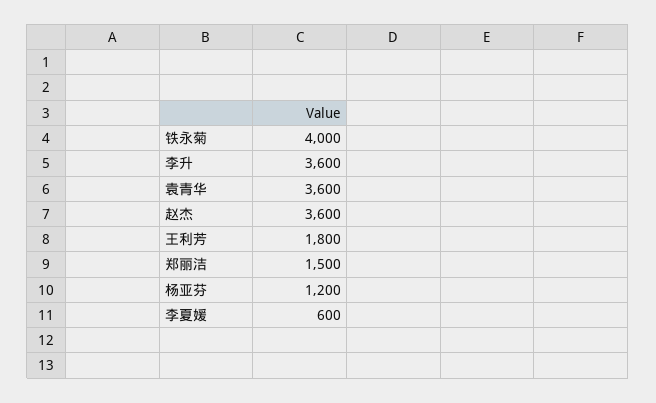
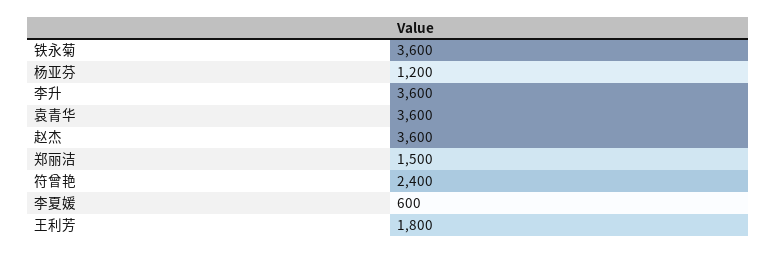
  {
-   "铁永菊": 4000,
+   "铁永菊": 3600,
    "李升": 3600,
    "袁青华": 3600,
    "赵杰": 3600,
    "王利芳": 1800,
    "郑丽洁": 1500,
    "杨亚芬": 1200,
-   "李夏媛": 600
+   "李夏媛": 600,
+   "符曾艳": 2400
  }

